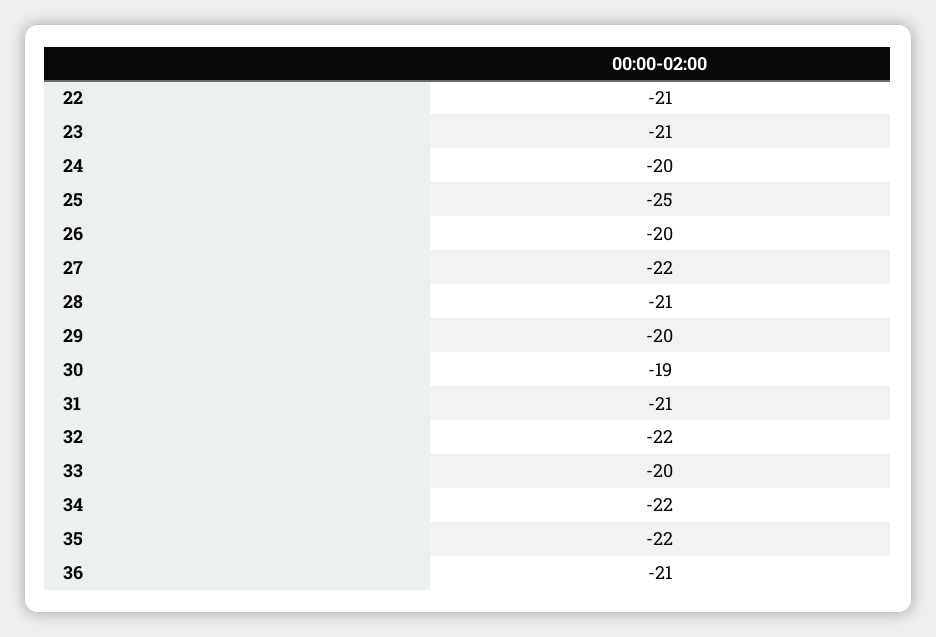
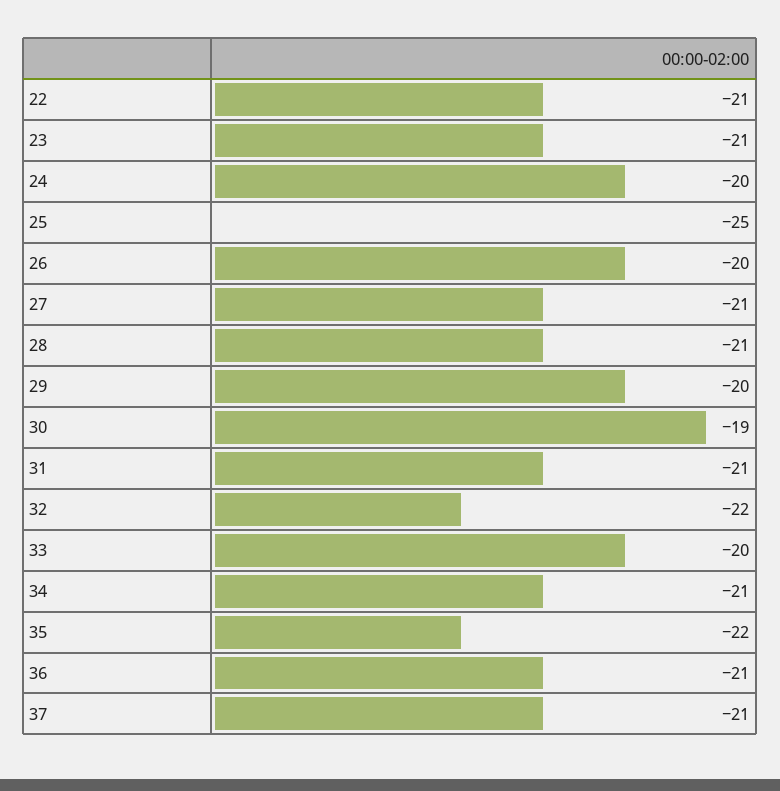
  {
    "22": -21,
    "23": -21,
    "24": -20,
    "25": -25,
    "26": -20,
-   "27": -22,
+   "27": -21,
    "28": -21,
    "29": -20,
    "30": -19,
    "31": -21,
    "32": -22,
    "33": -20,
-   "34": -22,
+   "34": -21,
    "35": -22,
-   "36": -21
+   "36": -21,
+   "37": -21
  }

